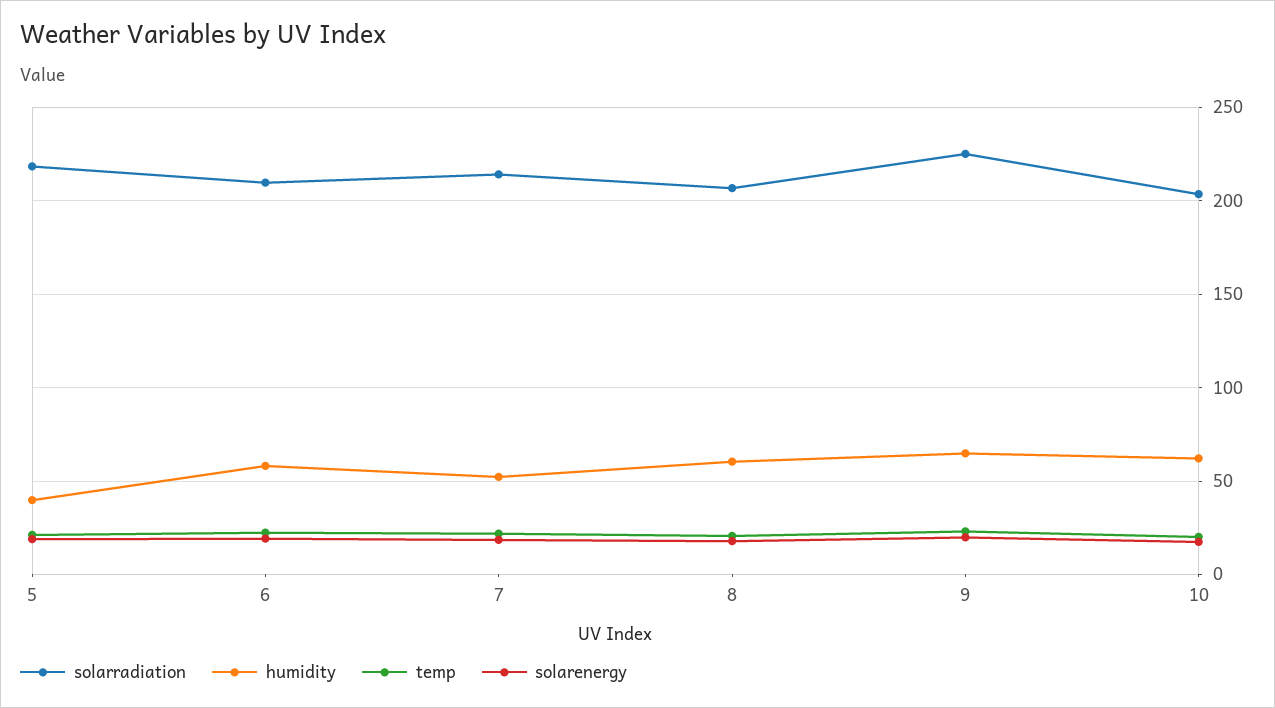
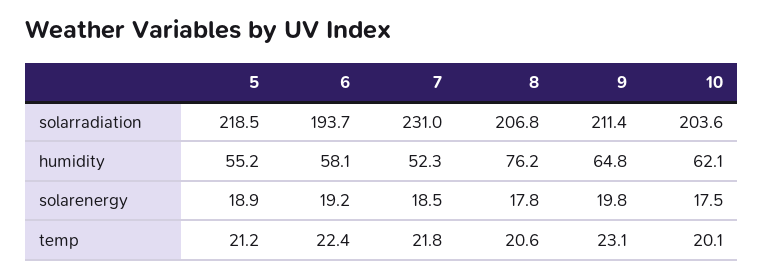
  {
    "solarradiation": {
      "5": 218.5,
-     "6": 210,
+     "6": 193.7,
-     "7": 215,
+     "7": 231,
      "8": 206.8,
-     "9": 225,
+     "9": 211.4,
      "10": 203.6
    },
    "humidity": {
-     "5": 40,
+     "5": 55.2,
      "6": 58.1,
      "7": 52.3,
-     "8": 60,
+     "8": 76.2,
      "9": 64.8,
      "10": 62.1
    },
    "temp": {
      "5": 21.2,
      "6": 22.4,
      "7": 21.8,
      "8": 20.6,
      "9": 23.1,
      "10": 20.1
    },
    "solarenergy": {
      "5": 18.9,
      "6": 19.2,
      "7": 18.5,
      "8": 17.8,
      "9": 19.8,
      "10": 17.5
    }
  }

